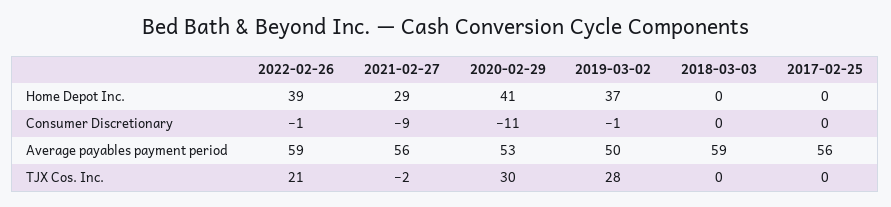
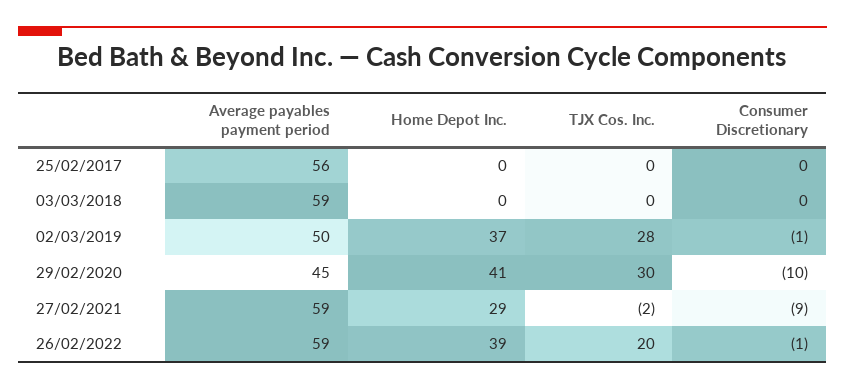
  {
    "2022-02-26": {
      "Home Depot Inc.": 39,
      "Consumer Discretionary": -1,
      "Average payables payment period": 59,
-     "TJX Cos. Inc.": 21
+     "TJX Cos. Inc.": 20
    },
    "2021-02-27": {
      "Home Depot Inc.": 29,
      "Consumer Discretionary": -9,
-     "Average payables payment period": 56,
+     "Average payables payment period": 59,
      "TJX Cos. Inc.": -2
    },
    "2020-02-29": {
      "Home Depot Inc.": 41,
-     "Consumer Discretionary": -11,
+     "Consumer Discretionary": -10,
-     "Average payables payment period": 53,
+     "Average payables payment period": 45,
      "TJX Cos. Inc.": 30
    },
    "2019-03-02": {
      "Home Depot Inc.": 37,
      "Consumer Discretionary": -1,
      "Average payables payment period": 50,
      "TJX Cos. Inc.": 28
    },
    "2018-03-03": {
      "Home Depot Inc.": 0,
      "Consumer Discretionary": 0,
      "Average payables payment period": 59,
      "TJX Cos. Inc.": 0
    },
    "2017-02-25": {
      "Home Depot Inc.": 0,
      "Consumer Discretionary": 0,
      "Average payables payment period": 56,
      "TJX Cos. Inc.": 0
    }
  }

